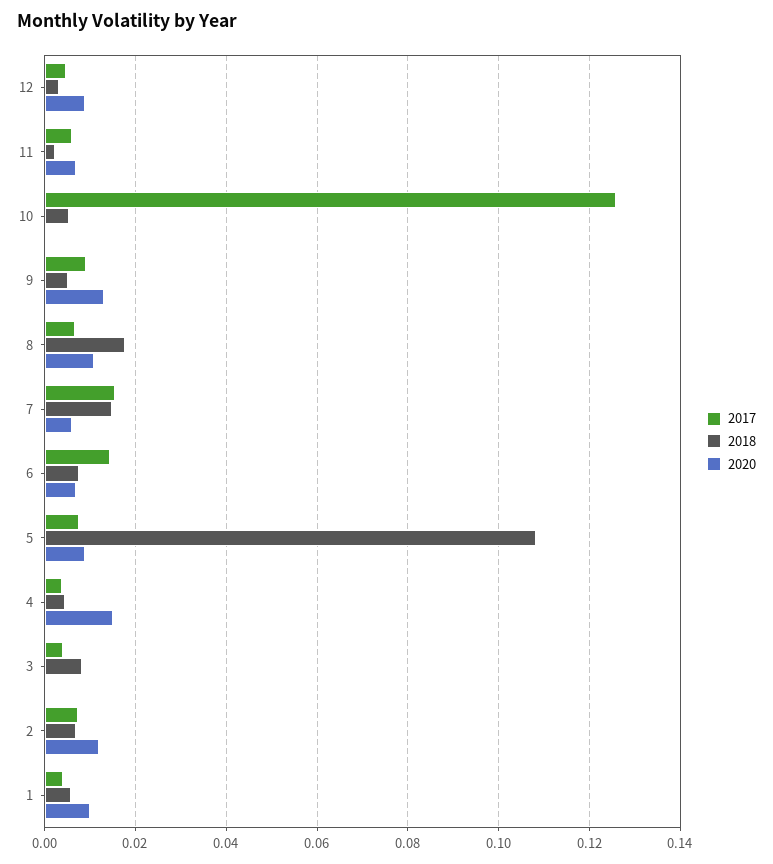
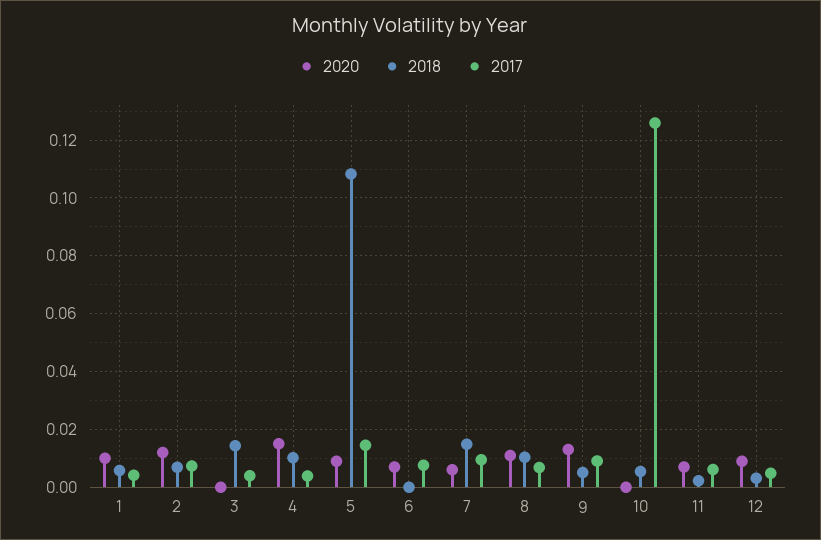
  {
    "2017": {
      "12": 0.004,
      "11": 0.006,
      "10": 0.126,
      "9": 0.01,
      "8": 0.006,
-     "7": 0.016,
+     "7": 0.01,
-     "6": 0.014,
+     "6": 0.0075,
-     "5": 0.008,
+     "5": 0.015,
      "4": 0.004,
      "3": 0.004,
      "2": 0.008,
      "1": 0.004
    },
    "2018": {
      "12": 0.004,
      "11": 0.002,
      "10": 0.006,
      "9": 0.006,
-     "8": 0.018,
+     "8": 0.01,
      "7": 0.014,
-     "6": 0.008,
+     "6": 0,
      "5": 0.108,
-     "4": 0.004,
+     "4": 0.01,
-     "3": 0.008,
+     "3": 0.015,
      "2": 0.006,
      "1": 0.006
    },
    "2020": {
      "12": 0.01,
      "11": 0.008,
      "10": 0,
      "9": 0.014,
      "8": 0.012,
      "7": 0.006,
      "6": 0.008,
      "5": 0.01,
      "4": 0.016,
      "3": 0,
      "2": 0.012,
      "1": 0.01
    }
  }

